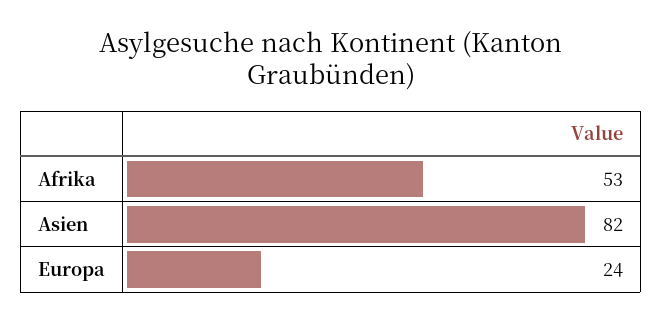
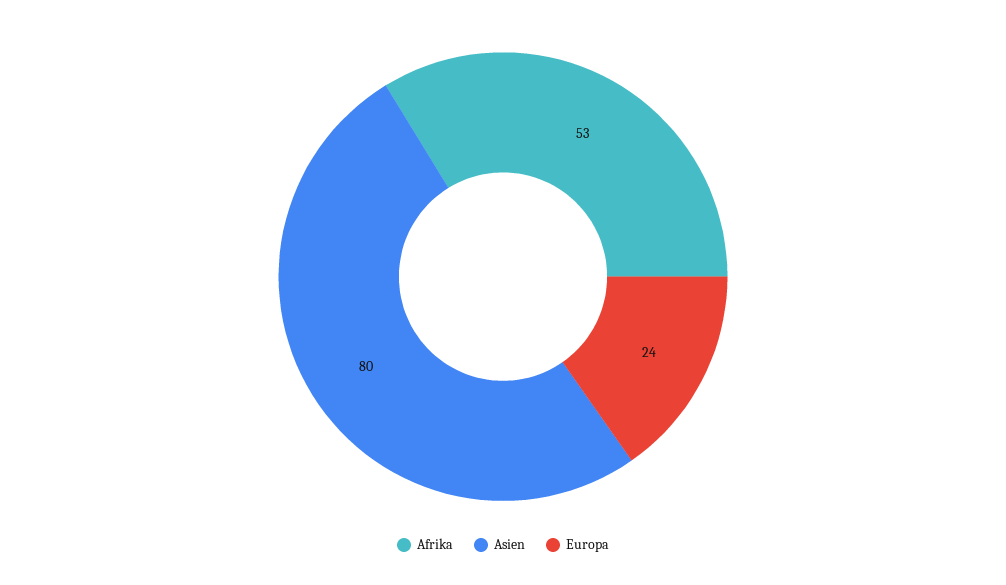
  {
    "Afrika": 53,
-   "Asien": 82,
+   "Asien": 80,
    "Europa": 24
  }

